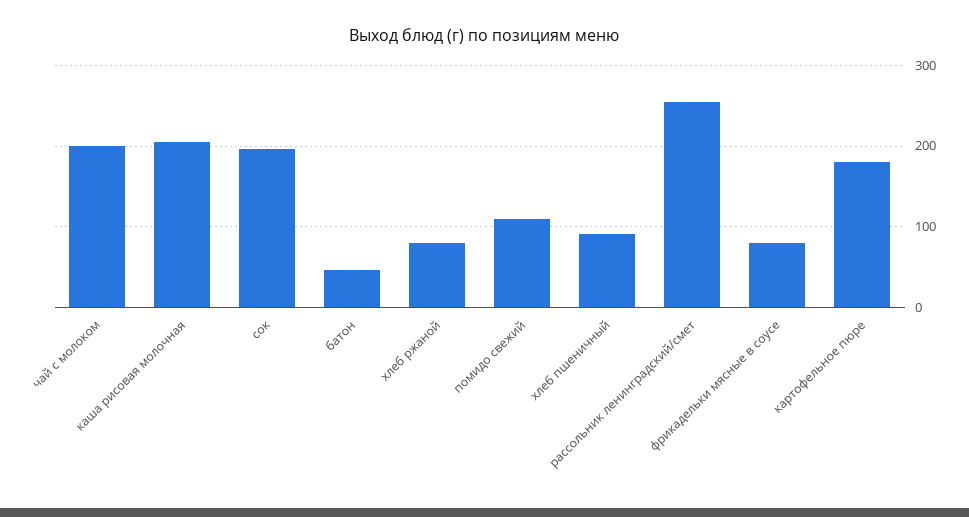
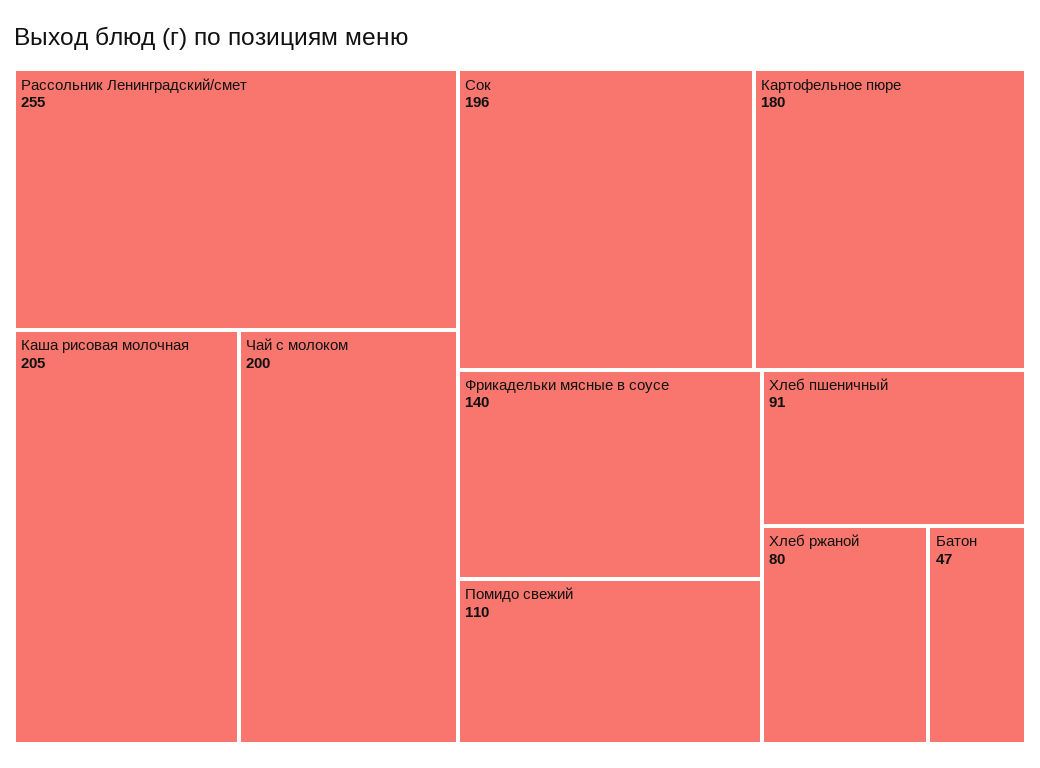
  {
    "чай с молоком": 200,
    "каша рисовая молочная": 205,
    "сок": 196,
    "батон": 47,
    "хлеб ржаной": 80,
    "помидо свежий": 110,
    "хлеб пшеничный": 91,
    "рассольник ленинградский/смет": 255,
-   "фрикадельки мясные в соусе": 80,
+   "фрикадельки мясные в соусе": 140,
    "картофельное пюре": 180
  }

